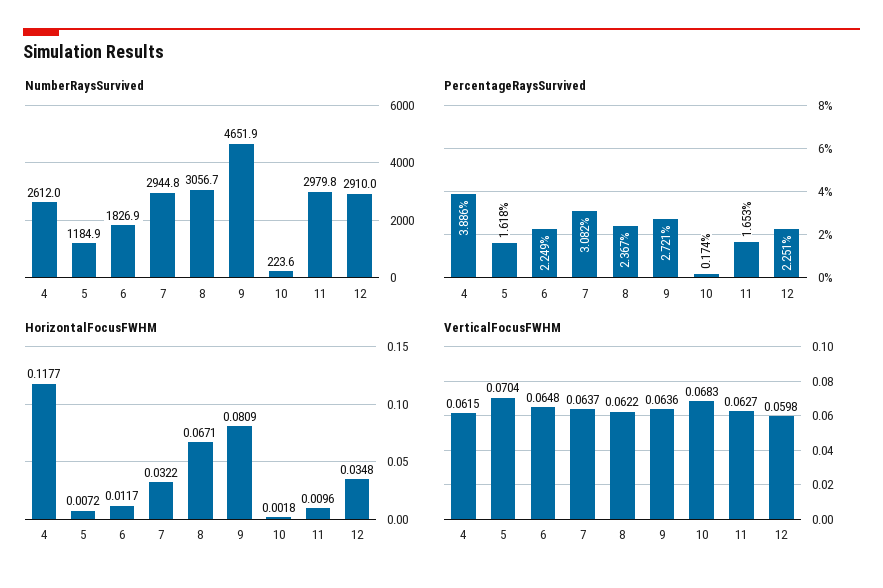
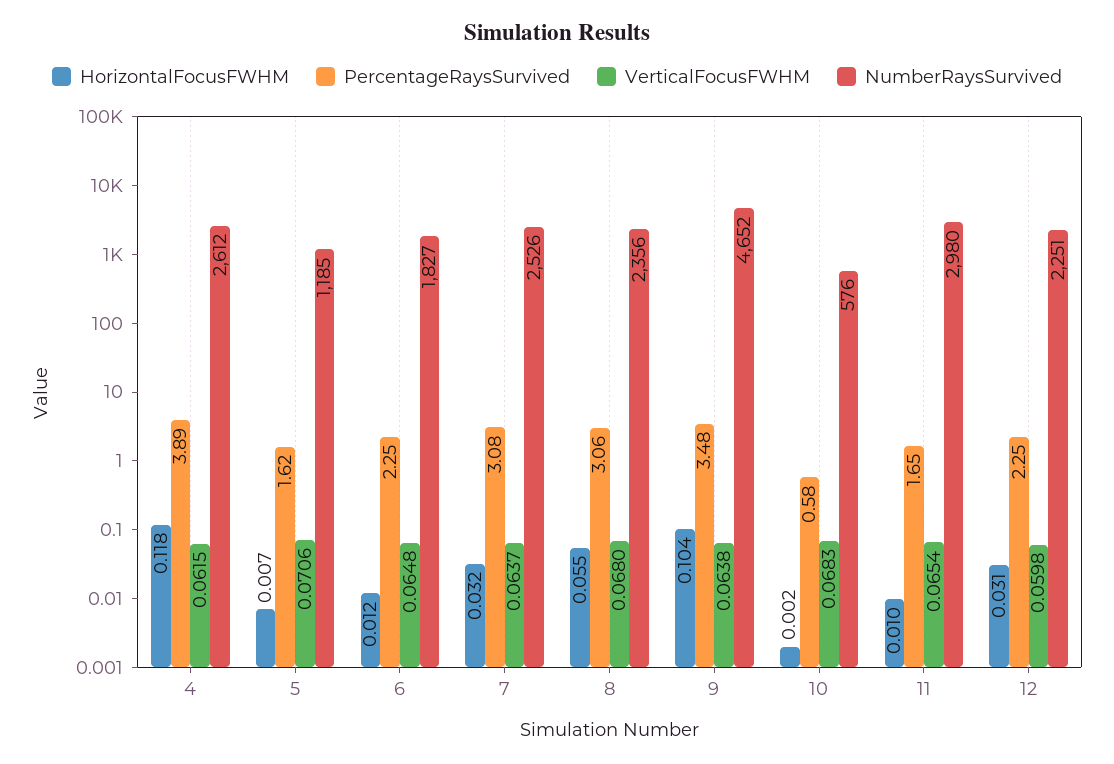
  {
    "NumberRaysSurvived": {
      "4": 2612,
      "5": 1184.9,
      "6": 1826.9,
-     "7": 2944.8,
+     "7": 2526,
-     "8": 3056.7,
+     "8": 2356,
      "9": 4651.9,
-     "10": 223.6,
+     "10": 576,
      "11": 2979.8,
-     "12": 2910
+     "12": 2251
    },
    "PercentageRaysSurvived": {
      "4": 3.886,
      "5": 1.618,
      "6": 2.249,
      "7": 3.082,
-     "8": 2.367,
+     "8": 3.06,
-     "9": 2.721,
+     "9": 3.48,
-     "10": 0.174,
+     "10": 0.58,
      "11": 1.653,
      "12": 2.251
    },
    "HorizontalFocusFWHM": {
      "4": 0.1177,
      "5": 0.0072,
      "6": 0.0117,
      "7": 0.0322,
-     "8": 0.0671,
+     "8": 0.055,
-     "9": 0.0809,
+     "9": 0.104,
      "10": 0.0018,
      "11": 0.0096,
-     "12": 0.0348
+     "12": 0.031
    },
    "VerticalFocusFWHM": {
      "4": 0.0615,
-     "5": 0.0704,
+     "5": 0.0706,
      "6": 0.0648,
      "7": 0.0637,
-     "8": 0.0622,
+     "8": 0.068,
-     "9": 0.0636,
+     "9": 0.0638,
      "10": 0.0683,
-     "11": 0.0627,
+     "11": 0.0654,
      "12": 0.0598
    }
  }

